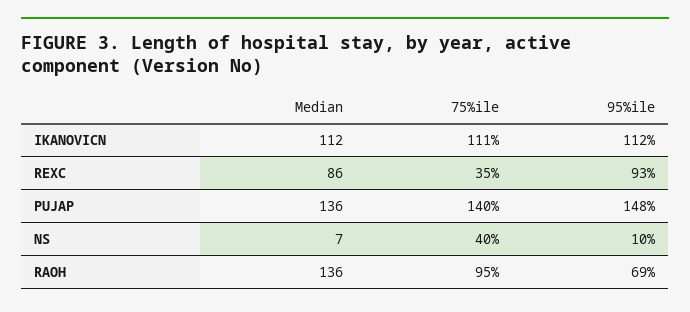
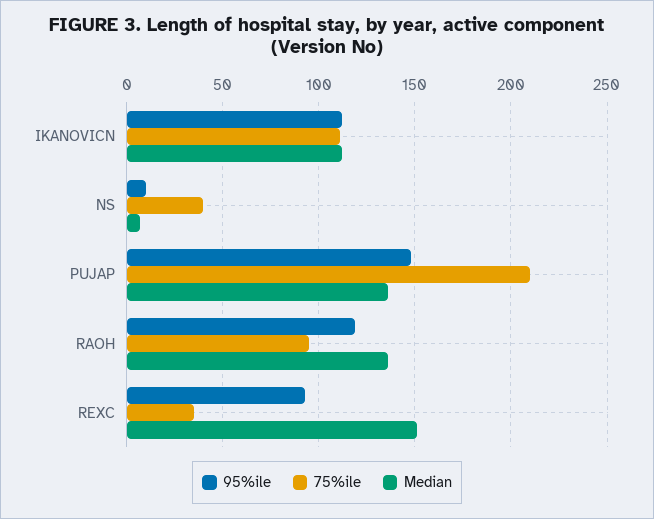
  {
    "Median": {
      "IKANOVICN": 112,
-     "REXC": 86,
+     "REXC": 150,
      "PUJAP": 136,
      "NS": 7,
      "RAOH": 136
    },
    "75%ile": {
      "IKANOVICN": 111,
      "REXC": 35,
-     "PUJAP": 140,
+     "PUJAP": 210,
      "NS": 40,
      "RAOH": 95
    },
    "95%ile": {
      "IKANOVICN": 112,
      "REXC": 93,
      "PUJAP": 148,
      "NS": 10,
-     "RAOH": 69
+     "RAOH": 120
    }
  }

